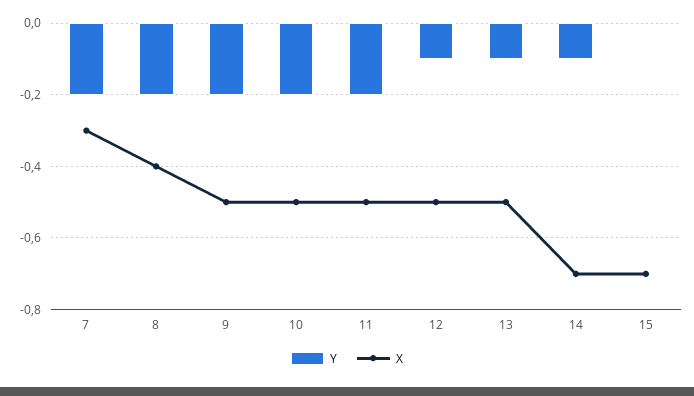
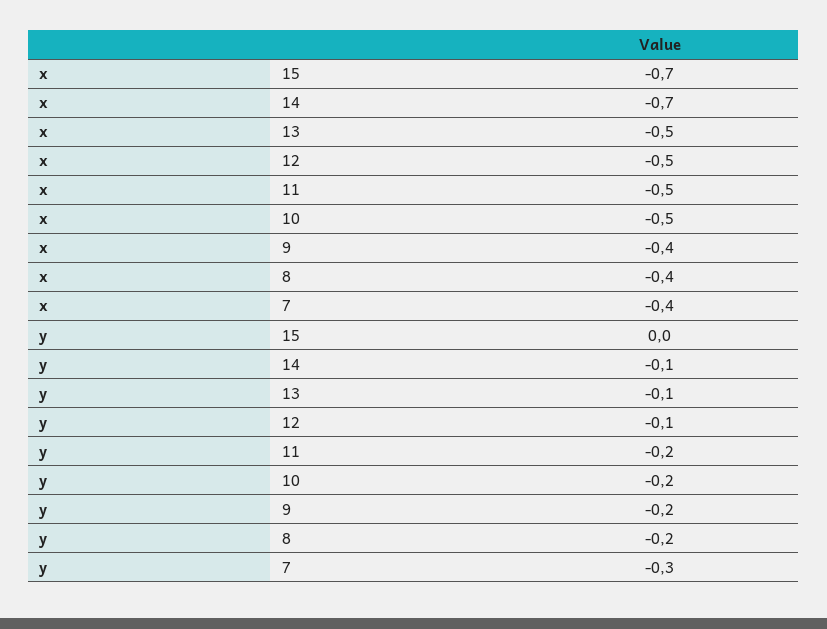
  {
    "Y": {
-     "7": -0.2,
+     "7": -0.3,
      "8": -0.2,
      "9": -0.2,
      "10": -0.2,
      "11": -0.2,
      "12": -0.1,
      "13": -0.1,
      "14": -0.1,
      "15": 0
    },
    "X": {
-     "7": -0.3,
+     "7": -0.4,
      "8": -0.4,
-     "9": -0.5,
+     "9": -0.4,
      "10": -0.5,
      "11": -0.5,
      "12": -0.5,
      "13": -0.5,
      "14": -0.7,
      "15": -0.7
    }
  }

